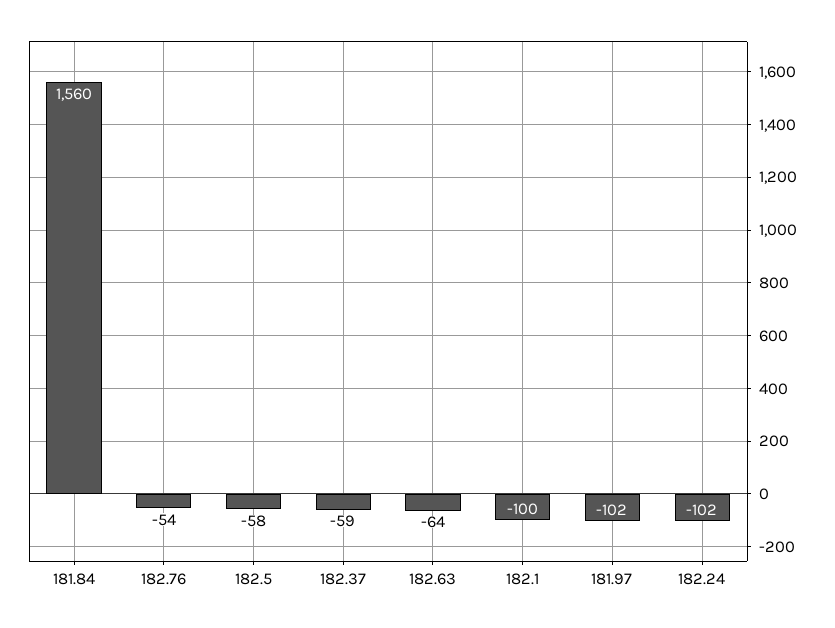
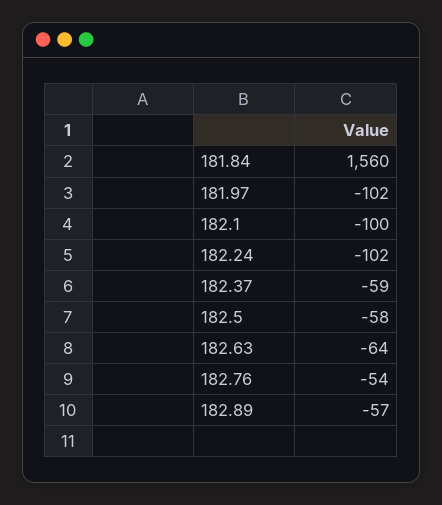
  {
    "181.84": 1560,
    "182.76": -54,
    "182.5": -58,
    "182.37": -59,
    "182.63": -64,
    "182.1": -100,
    "181.97": -102,
-   "182.24": -102
+   "182.24": -102,
+   "182.89": -57
  }

